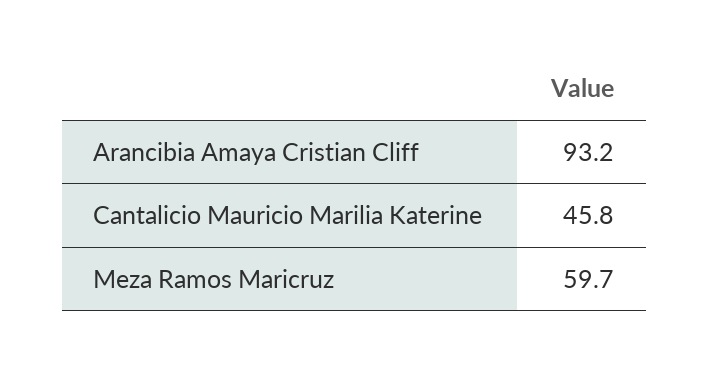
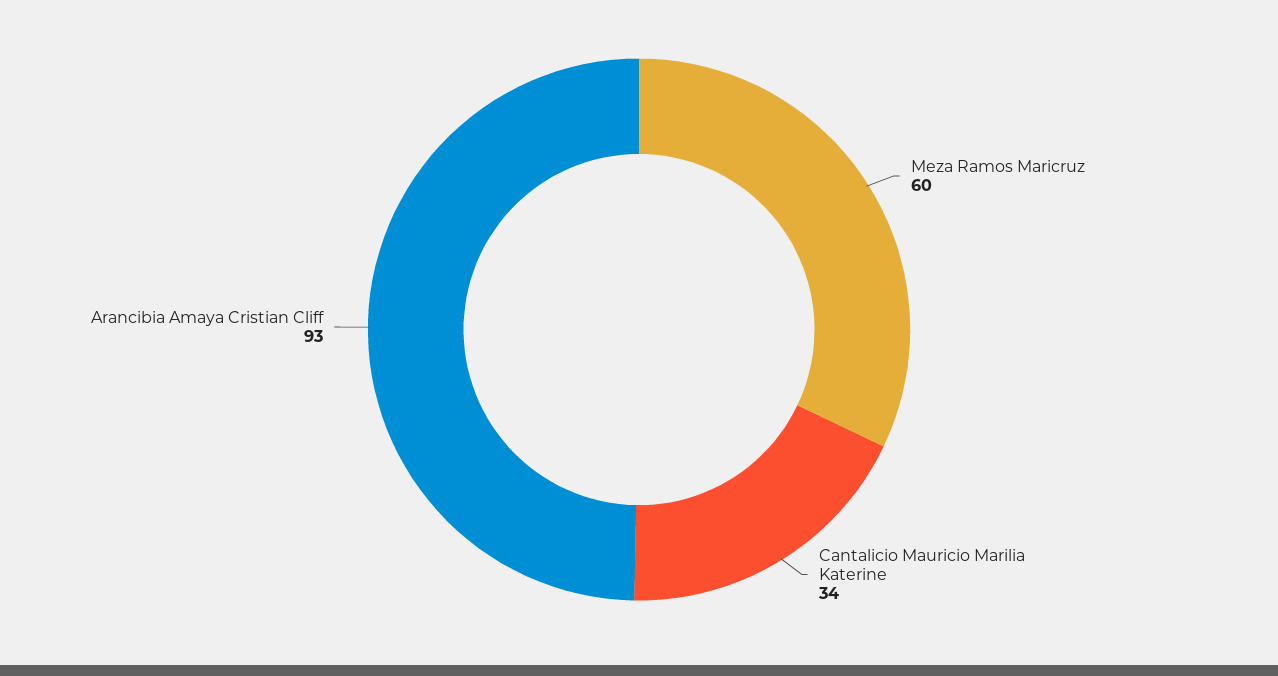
  {
    "Arancibia Amaya Cristian Cliff": 93.2,
-   "Cantalicio Mauricio Marilia Katerine": 45.8,
+   "Cantalicio Mauricio Marilia Katerine": 34,
    "Meza Ramos Maricruz": 59.7
  }

